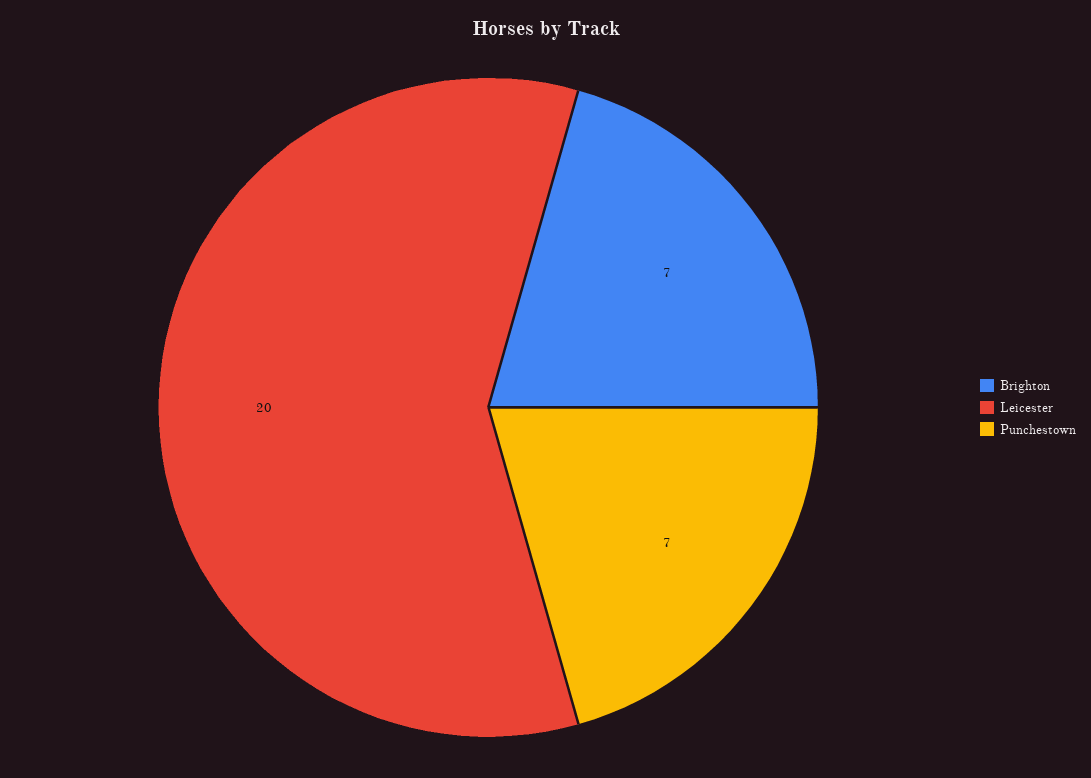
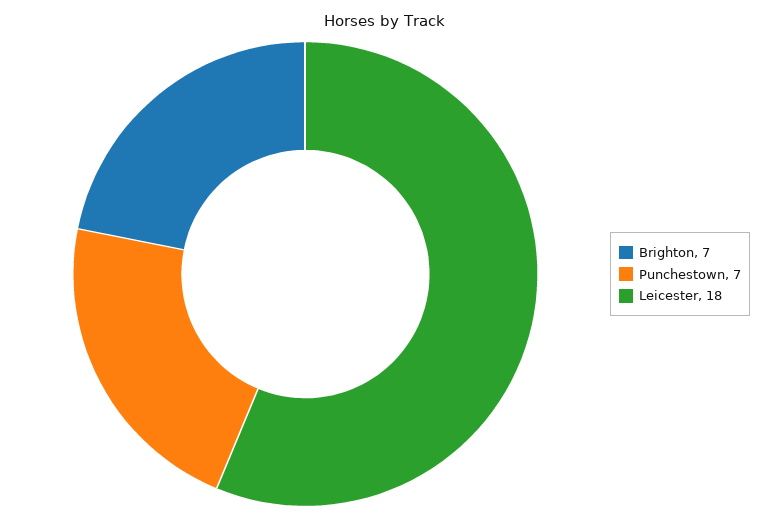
  {
    "Brighton": 7,
-   "Leicester": 20,
+   "Leicester": 18,
    "Punchestown": 7
  }

